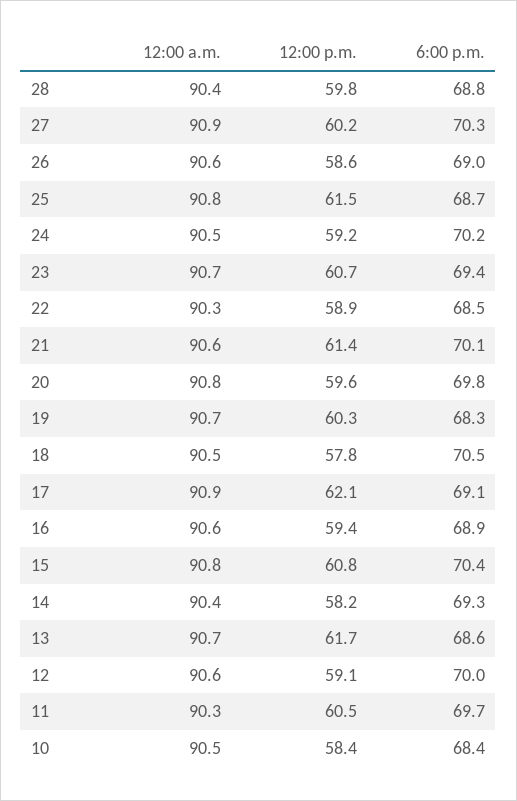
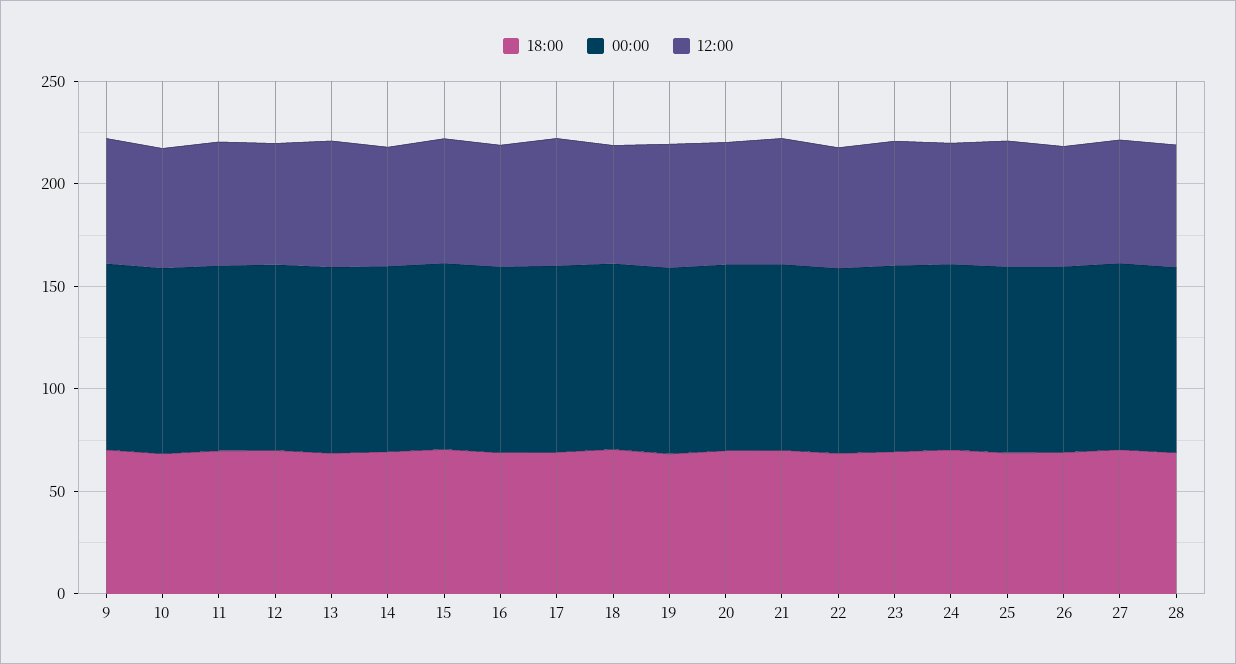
  {
    "12:00 a.m.": {
      "28": 90.4,
      "27": 90.9,
      "26": 90.6,
      "25": 90.8,
      "24": 90.5,
      "23": 90.7,
      "22": 90.3,
      "21": 90.6,
      "20": 90.8,
      "19": 90.7,
      "18": 90.5,
      "17": 90.9,
      "16": 90.6,
      "15": 90.8,
      "14": 90.4,
      "13": 90.7,
      "12": 90.6,
      "11": 90.3,
-     "10": 90.5
+     "10": 90.5,
+     "9": 90
    },
    "12:00 p.m.": {
      "28": 59.8,
      "27": 60.2,
      "26": 58.6,
      "25": 61.5,
      "24": 59.2,
      "23": 60.7,
      "22": 58.9,
      "21": 61.4,
      "20": 59.6,
      "19": 60.3,
      "18": 57.8,
      "17": 62.1,
      "16": 59.4,
      "15": 60.8,
      "14": 58.2,
      "13": 61.7,
      "12": 59.1,
      "11": 60.5,
-     "10": 58.4
+     "10": 58.4,
+     "9": 60
    },
    "6:00 p.m.": {
      "28": 68.8,
      "27": 70.3,
      "26": 69,
      "25": 68.7,
      "24": 70.2,
      "23": 69.4,
      "22": 68.5,
      "21": 70.1,
      "20": 69.8,
      "19": 68.3,
      "18": 70.5,
      "17": 69.1,
      "16": 68.9,
      "15": 70.4,
      "14": 69.3,
      "13": 68.6,
      "12": 70,
      "11": 69.7,
-     "10": 68.4
+     "10": 68.4,
+     "9": 70
    }
  }

